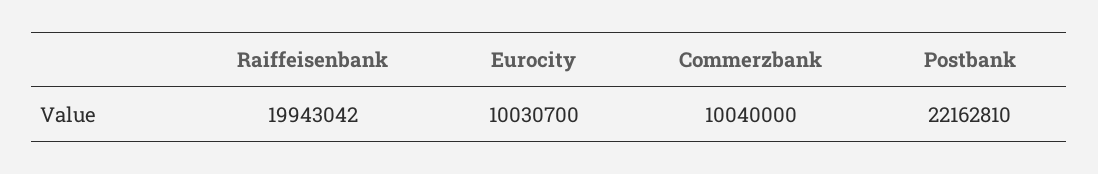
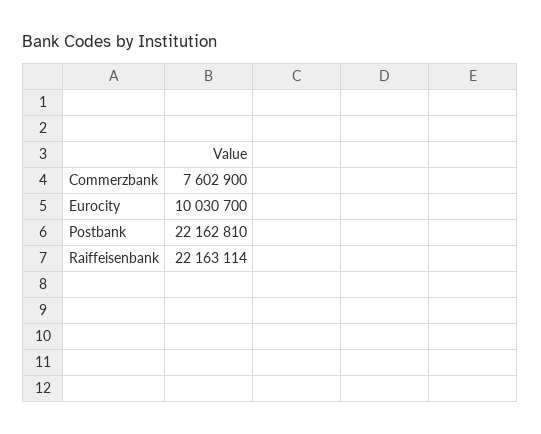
  {
-   "Raiffeisenbank": 19943042,
+   "Raiffeisenbank": 22163114,
    "Eurocity": 10030700,
-   "Commerzbank": 10040000,
+   "Commerzbank": 7602900,
    "Postbank": 22162810
  }

